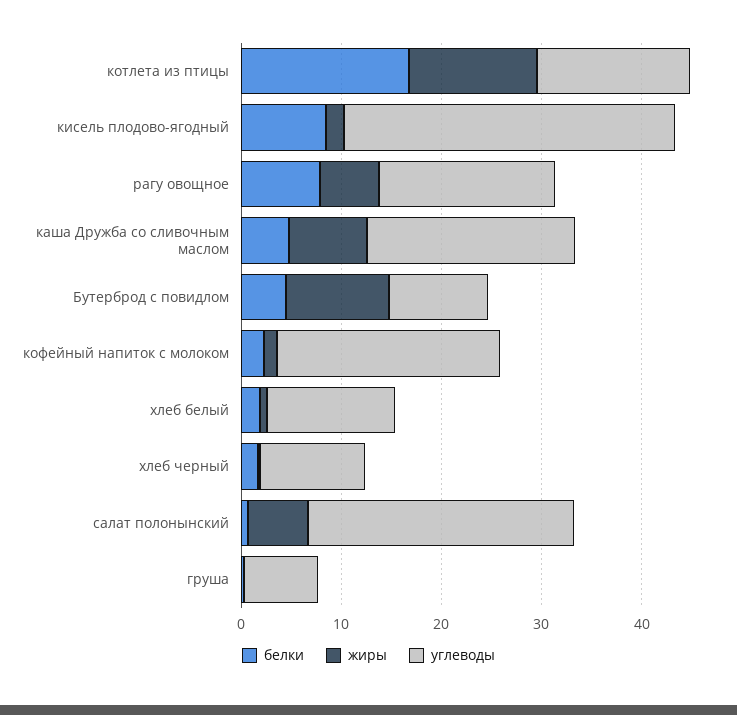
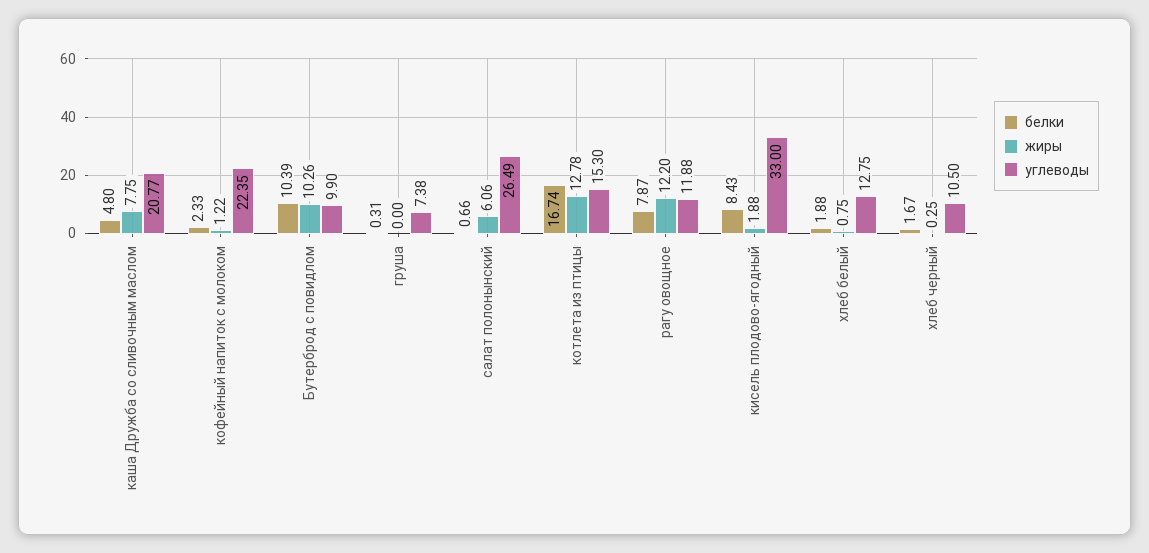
  {
    "белки": {
      "котлета из птицы": 16.74,
      "кисель плодово-ягодный": 8.43,
      "рагу овощное": 7.87,
      "каша Дружба со сливочным маслом": 4.8,
-     "Бутерброд с повидлом": 4,
+     "Бутерброд с повидлом": 10.39,
      "кофейный напиток с молоком": 2.33,
      "хлеб белый": 1.88,
      "хлеб черный": 1.67,
      "салат полонынский": 0.66,
      "груша": 0.31
    },
    "жиры": {
      "котлета из птицы": 12.78,
      "кисель плодово-ягодный": 1.88,
-     "рагу овощное": 6,
+     "рагу овощное": 12.2,
      "каша Дружба со сливочным маслом": 7.75,
      "Бутерброд с повидлом": 10.26,
      "кофейный напиток с молоком": 1.22,
      "хлеб белый": 0.75,
      "хлеб черный": 0.25,
      "салат полонынский": 6.06,
      "груша": 0
    },
    "углеводы": {
      "котлета из птицы": 15.3,
      "кисель плодово-ягодный": 33,
-     "рагу овощное": 18,
+     "рагу овощное": 11.88,
      "каша Дружба со сливочным маслом": 20.77,
      "Бутерброд с повидлом": 9.9,
      "кофейный напиток с молоком": 22.35,
      "хлеб белый": 12.75,
      "хлеб черный": 10.5,
      "салат полонынский": 26.49,
      "груша": 7.38
    }
  }

